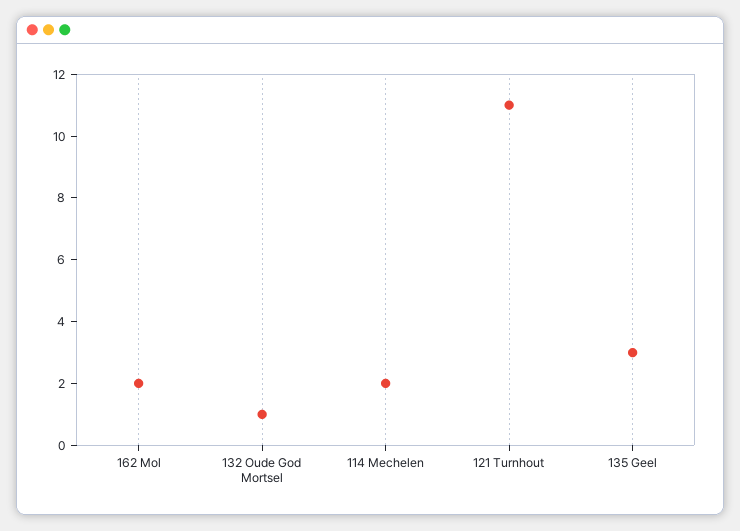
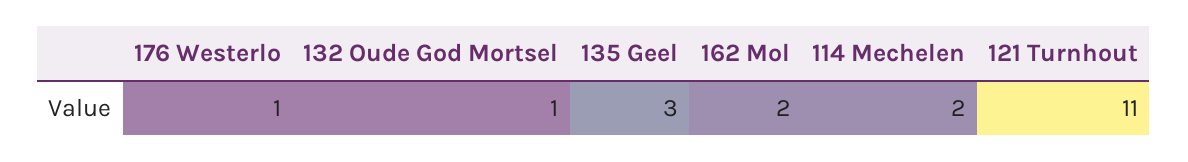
  {
    "162 Mol": 2,
    "132 Oude God Mortsel": 1,
    "114 Mechelen": 2,
    "121 Turnhout": 11,
-   "135 Geel": 3
+   "135 Geel": 3,
+   "176 Westerlo": 1
  }

